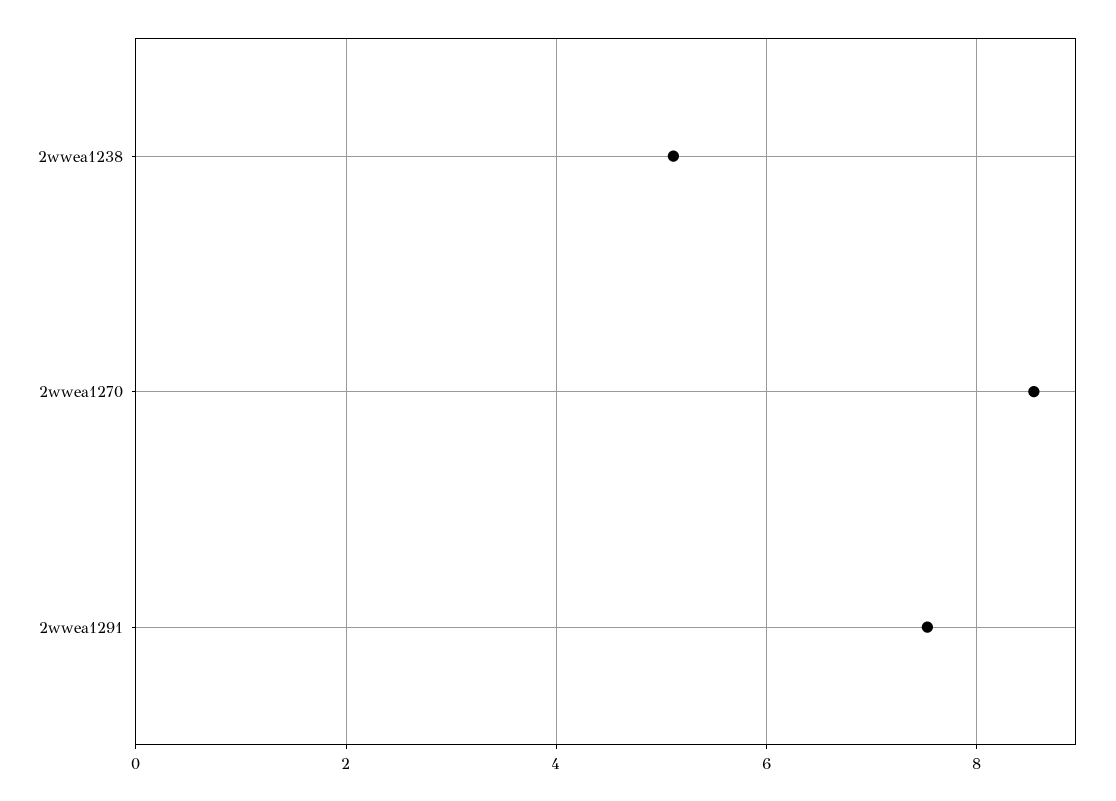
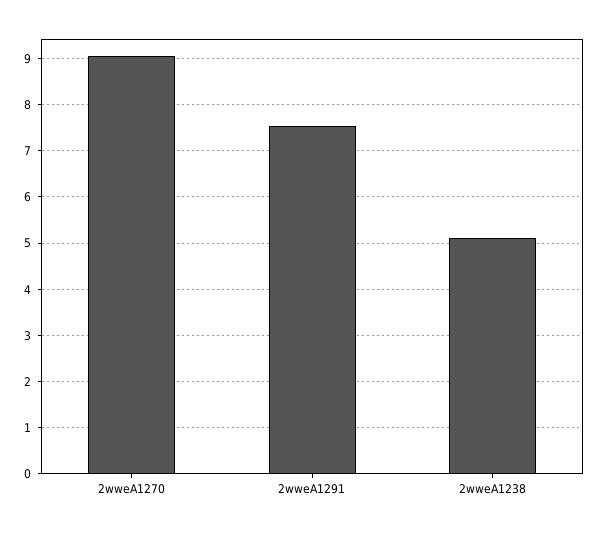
  {
    "2wwea1238": 5.2,
-   "2wwea1270": 8.6,
+   "2wwea1270": 9,
    "2wwea1291": 7.6
  }

